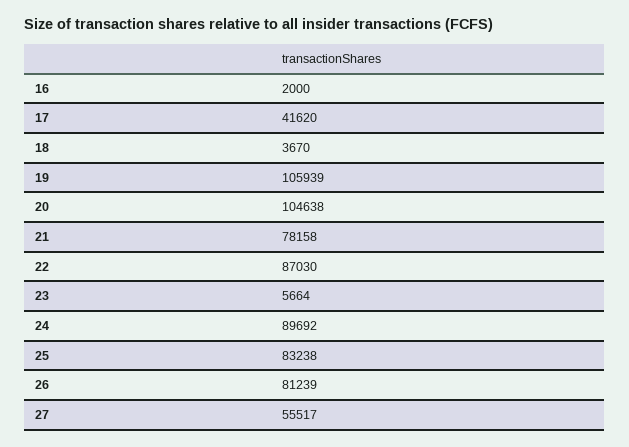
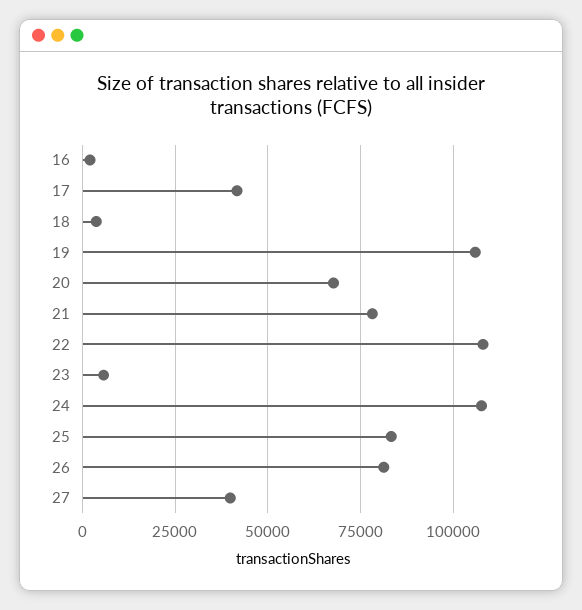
  {
    "16": 2000,
    "17": 41620,
    "18": 3670,
    "19": 105939,
-   "20": 104638,
+   "20": 67500,
    "21": 78158,
-   "22": 87030,
+   "22": 107500,
    "23": 5664,
-   "24": 89692,
+   "24": 107500,
    "25": 83238,
    "26": 81239,
-   "27": 55517
+   "27": 40000
  }

